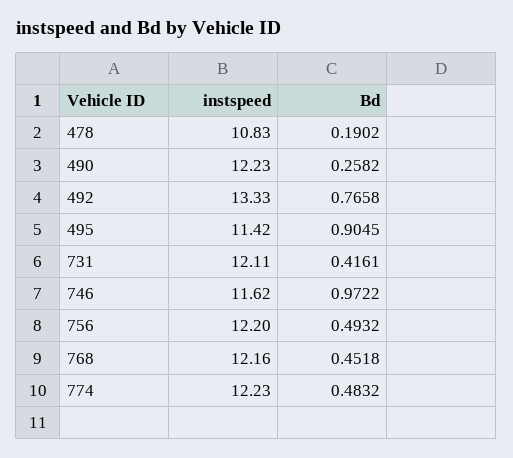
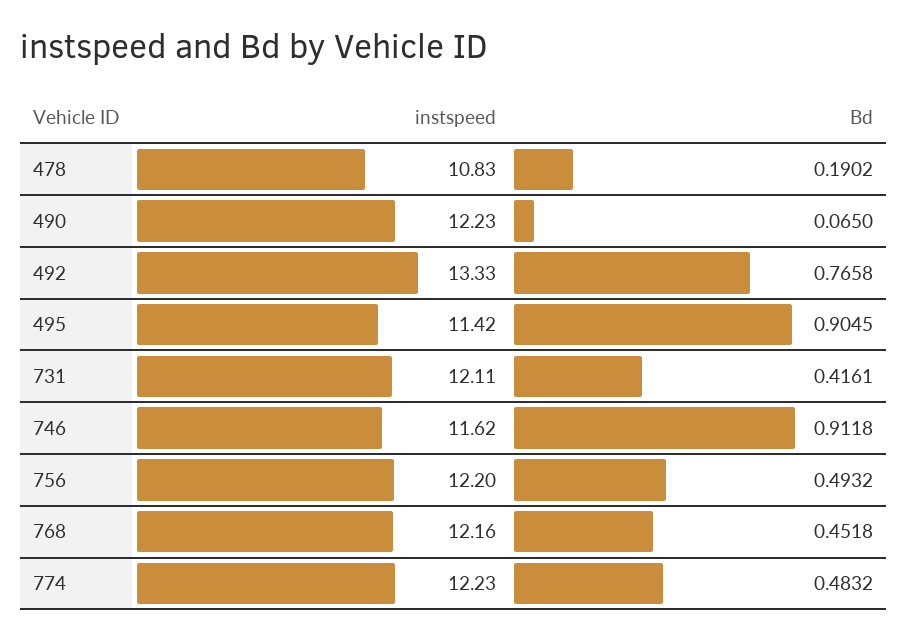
  {
    "instspeed": {
      "478": 10.83,
      "490": 12.23,
      "492": 13.33,
      "495": 11.42,
      "731": 12.11,
      "746": 11.62,
      "756": 12.2,
      "768": 12.16,
      "774": 12.23
    },
    "Bd": {
      "478": 0.1902,
-     "490": 0.2582,
+     "490": 0.065,
      "492": 0.7658,
      "495": 0.9045,
      "731": 0.4161,
-     "746": 0.9722,
+     "746": 0.9118,
      "756": 0.4932,
      "768": 0.4518,
      "774": 0.4832
    }
  }

